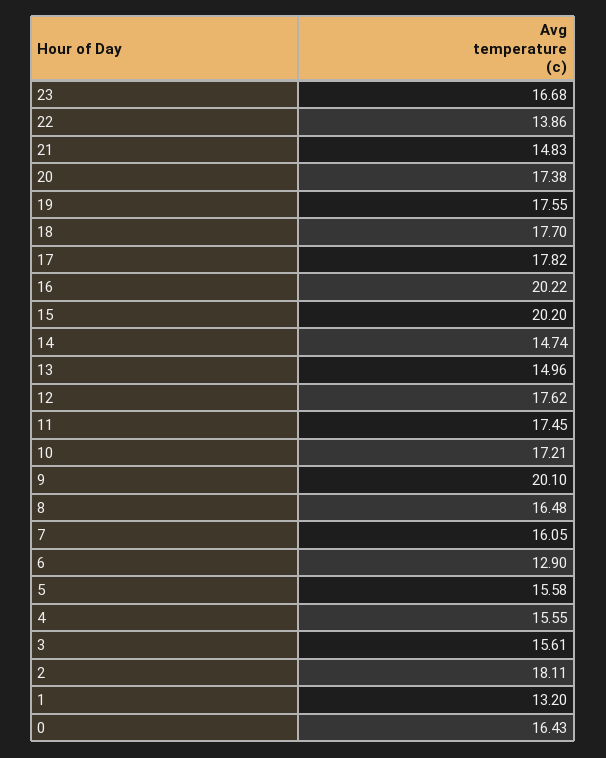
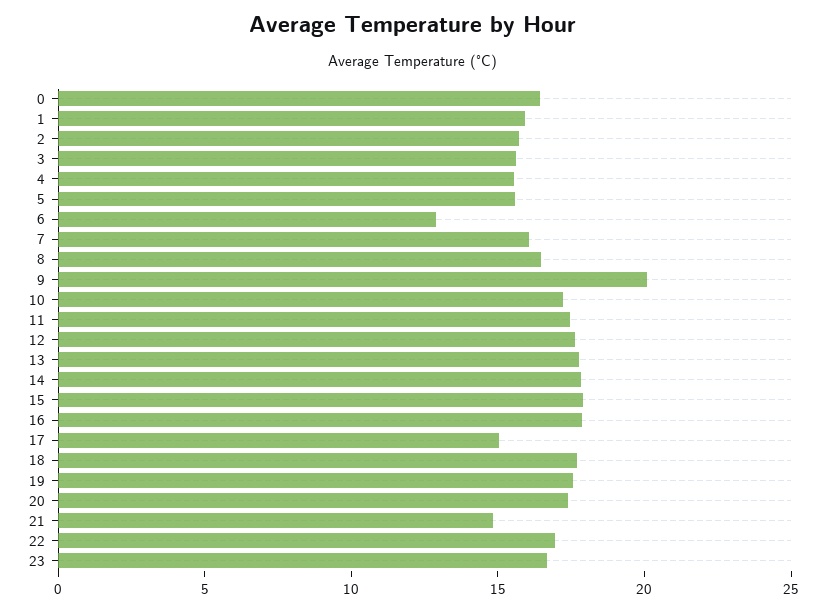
  {
    "23": 16.68,
-   "22": 13.86,
+   "22": 17,
    "21": 14.83,
    "20": 17.38,
    "19": 17.55,
    "18": 17.7,
-   "17": 17.82,
+   "17": 15,
-   "16": 20.22,
+   "16": 18,
-   "15": 20.2,
+   "15": 18,
-   "14": 14.74,
+   "14": 18,
-   "13": 14.96,
+   "13": 18,
    "12": 17.62,
    "11": 17.45,
    "10": 17.21,
    "9": 20.1,
    "8": 16.48,
    "7": 16.05,
    "6": 12.9,
    "5": 15.58,
    "4": 15.55,
    "3": 15.61,
-   "2": 18.11,
+   "2": 16,
-   "1": 13.2,
+   "1": 16,
    "0": 16.43
  }

